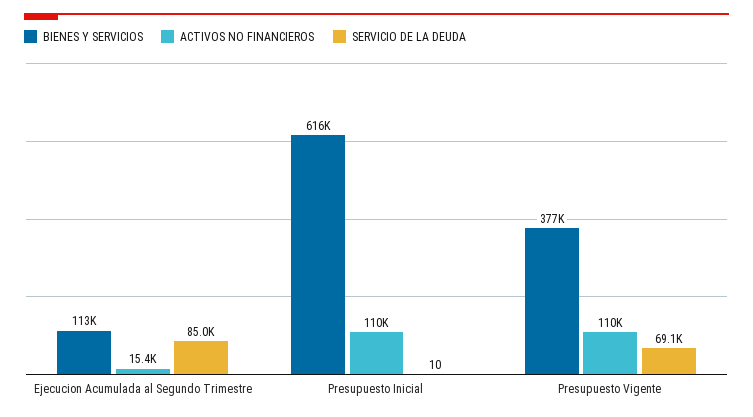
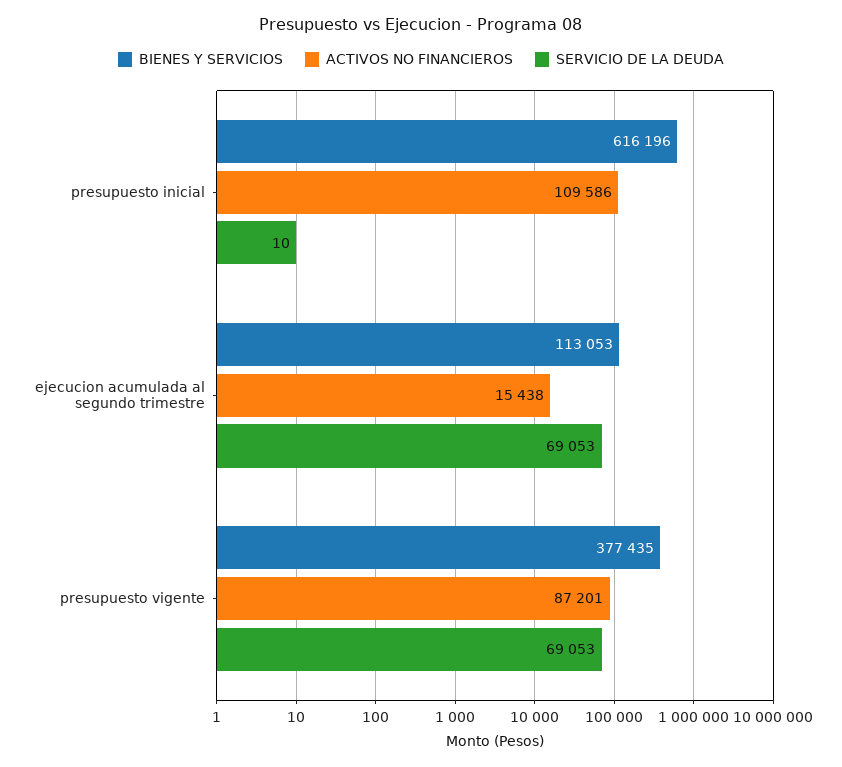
  {
    "BIENES Y SERVICIOS": {
      "Ejecucion Acumulada al Segundo Trimestre": 113053,
      "Presupuesto Inicial": 616196,
      "Presupuesto Vigente": 377435
    },
    "ACTIVOS NO FINANCIEROS": {
      "Ejecucion Acumulada al Segundo Trimestre": 15438,
      "Presupuesto Inicial": 109586,
-     "Presupuesto Vigente": 110000
+     "Presupuesto Vigente": 87201
    },
    "SERVICIO DE LA DEUDA": {
-     "Ejecucion Acumulada al Segundo Trimestre": 85000,
+     "Ejecucion Acumulada al Segundo Trimestre": 69053,
      "Presupuesto Inicial": 10,
      "Presupuesto Vigente": 69053
    }
  }

